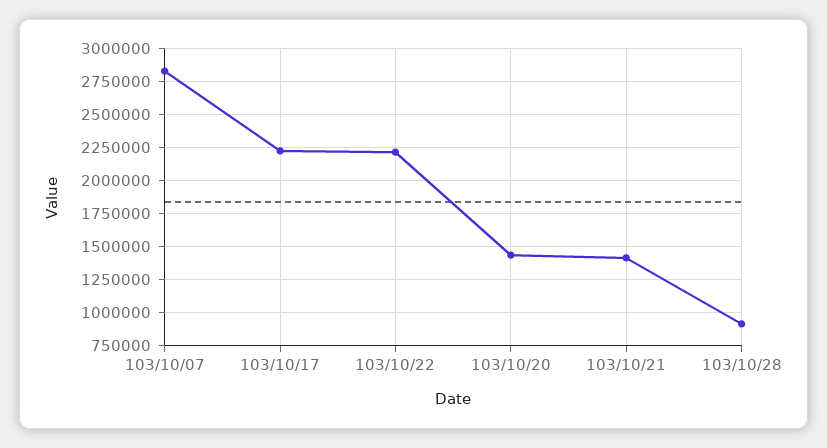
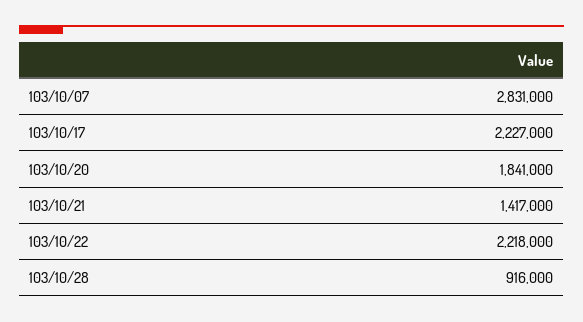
  {
    "103/10/07": 2831000,
    "103/10/17": 2227000,
    "103/10/22": 2218000,
-   "103/10/20": 1450000,
+   "103/10/20": 1841000,
    "103/10/21": 1417000,
    "103/10/28": 916000
  }

